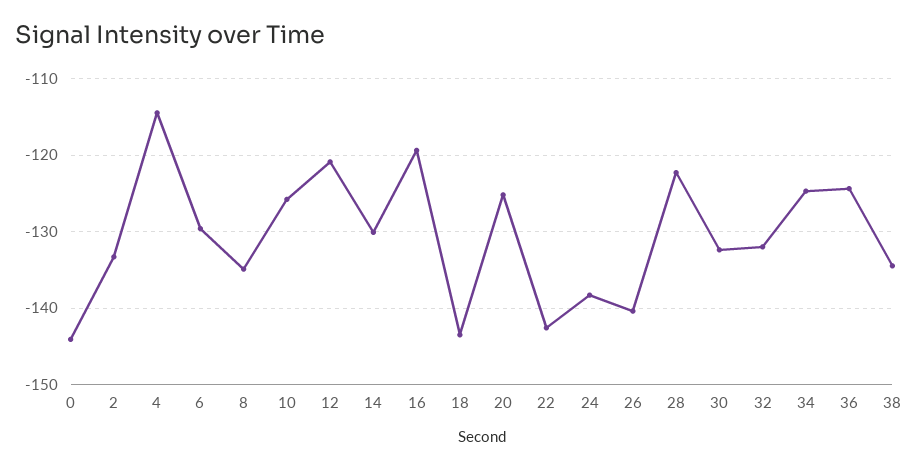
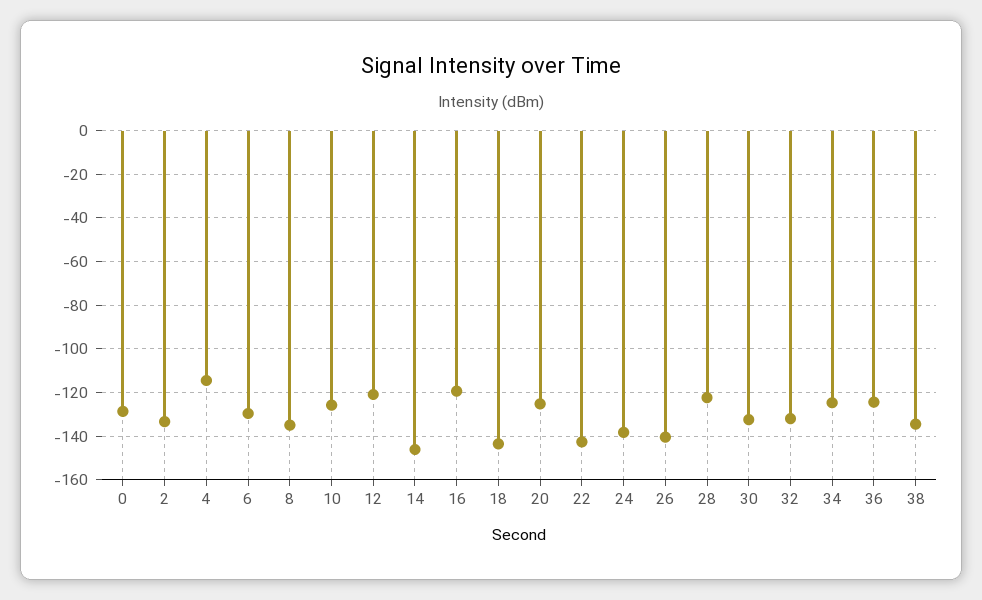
  {
-   "0": -144,
+   "0": -130,
    "2": -133,
    "4": -115,
    "6": -130,
    "8": -135,
    "10": -126,
    "12": -121,
-   "14": -130,
+   "14": -145,
    "16": -119,
    "18": -144,
    "20": -125,
    "22": -143,
    "24": -138,
    "26": -140,
    "28": -122,
    "30": -132,
    "32": -132,
    "34": -125,
    "36": -124,
    "38": -135
  }

